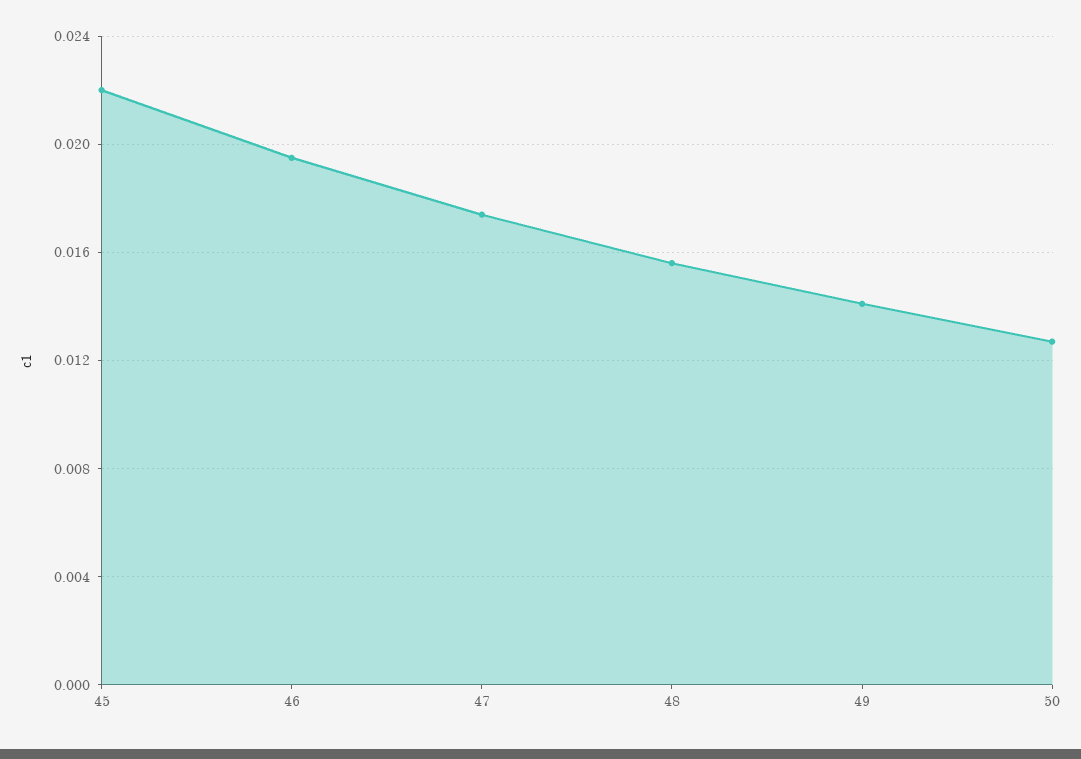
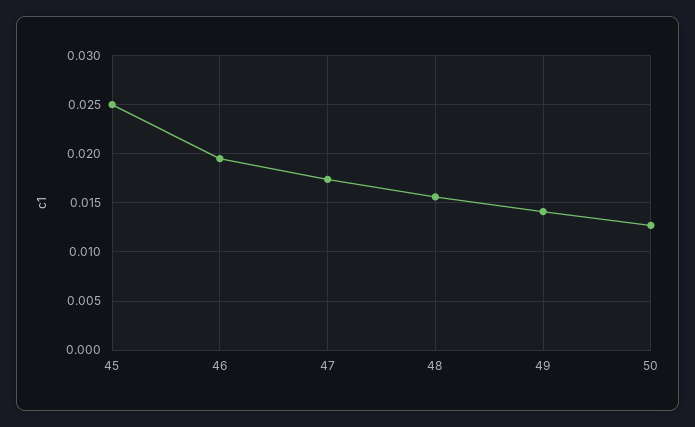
  {
-   "45": 0.022,
+   "45": 0.025,
    "46": 0.0195,
    "47": 0.0175,
    "48": 0.0155,
    "49": 0.014,
    "50": 0.0125
  }

